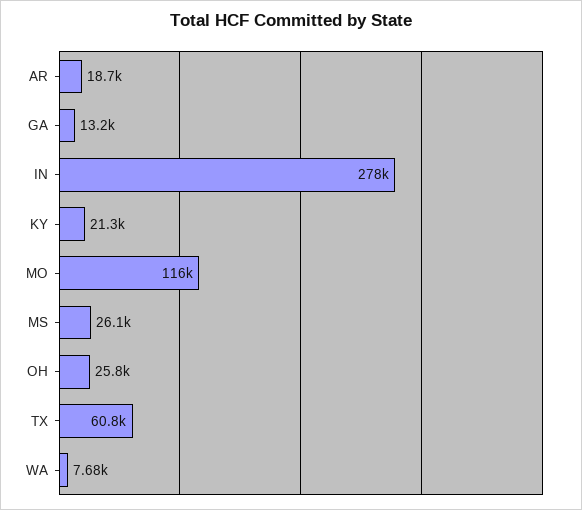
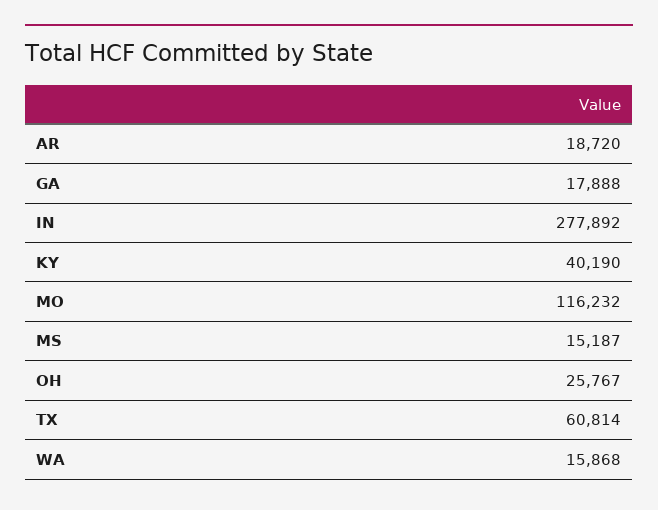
  {
    "AR": 18720,
-   "GA": 13200,
+   "GA": 17888,
    "IN": 277892,
-   "KY": 21300,
+   "KY": 40190,
    "MO": 116232,
-   "MS": 26100,
+   "MS": 15187,
    "OH": 25767,
    "TX": 60814,
-   "WA": 7680
+   "WA": 15868
  }

